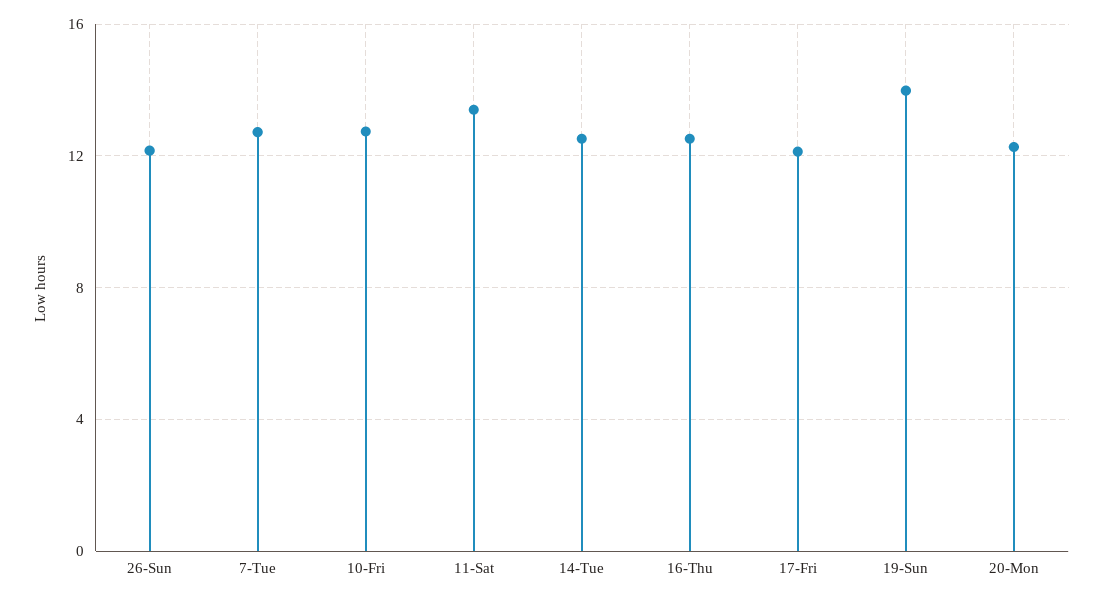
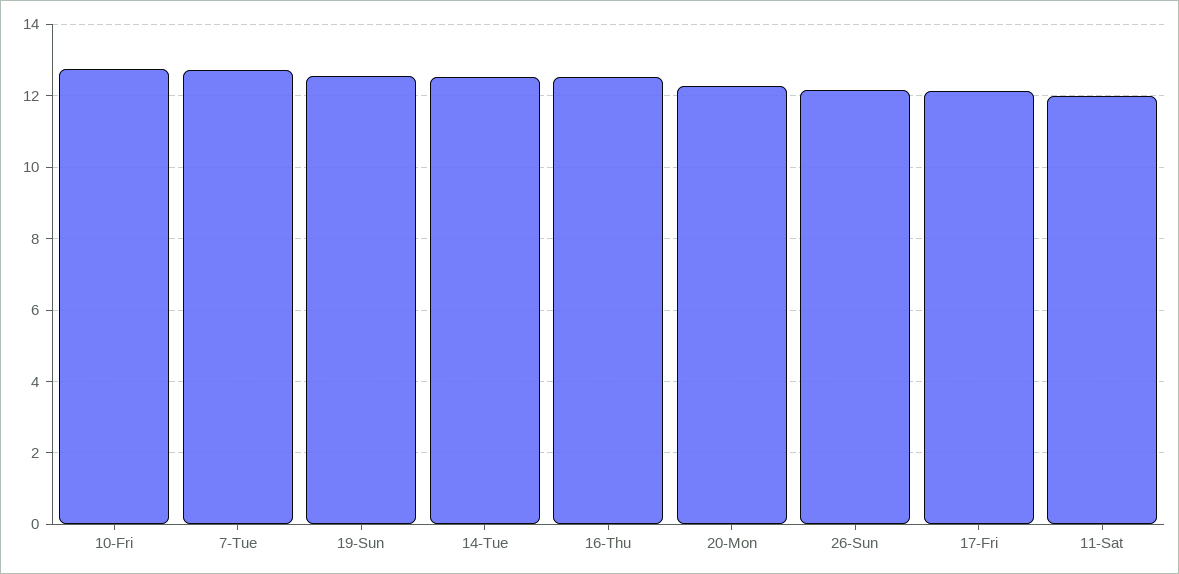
  {
    "26-Sun": 12.2,
    "7-Tue": 12.8,
    "10-Fri": 12.8,
-   "11-Sat": 13.5,
+   "11-Sat": 12,
    "14-Tue": 12.6,
    "16-Thu": 12.6,
    "17-Fri": 12.2,
-   "19-Sun": 14,
+   "19-Sun": 12.6,
    "20-Mon": 12.2
  }

